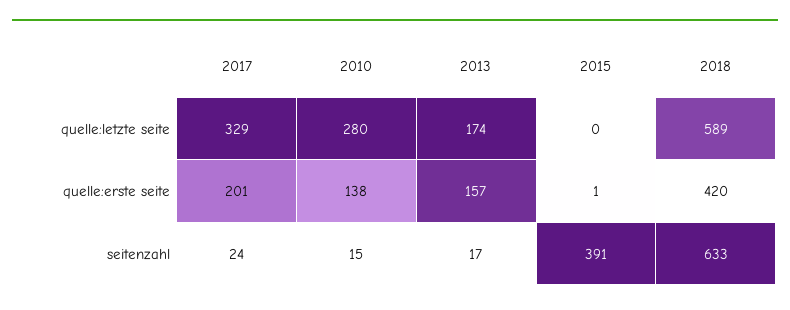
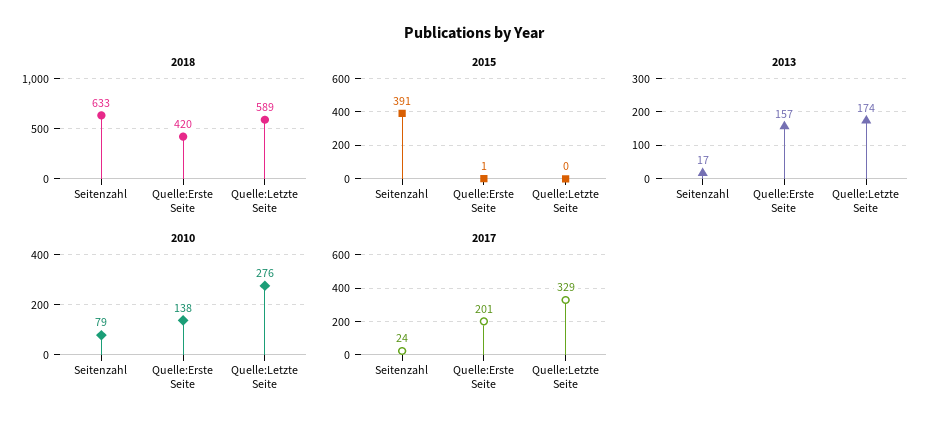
  {
    "2017": {
      "quelle:letzte seite": 329,
      "quelle:erste seite": 201,
      "seitenzahl": 24
    },
    "2010": {
-     "quelle:letzte seite": 280,
+     "quelle:letzte seite": 276,
      "quelle:erste seite": 138,
-     "seitenzahl": 15
+     "seitenzahl": 79
    },
    "2013": {
      "quelle:letzte seite": 174,
      "quelle:erste seite": 157,
      "seitenzahl": 17
    },
    "2015": {
      "quelle:letzte seite": 0,
      "quelle:erste seite": 1,
      "seitenzahl": 391
    },
    "2018": {
      "quelle:letzte seite": 589,
      "quelle:erste seite": 420,
      "seitenzahl": 633
    }
  }

